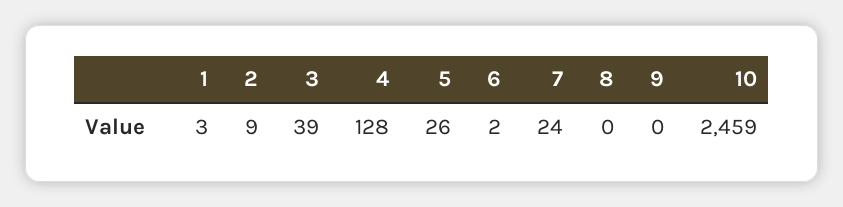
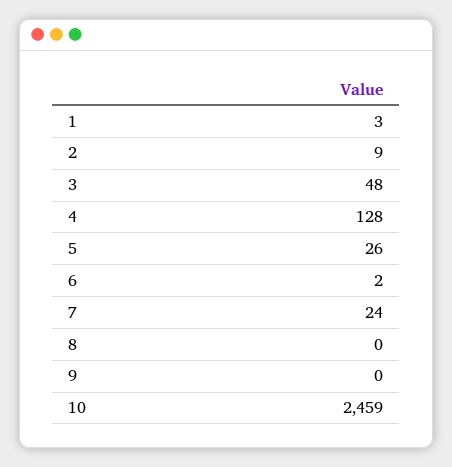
  {
    "1": 3,
    "2": 9,
-   "3": 39,
+   "3": 48,
    "4": 128,
    "5": 26,
    "6": 2,
    "7": 24,
    "8": 0,
    "9": 0,
    "10": 2459
  }

